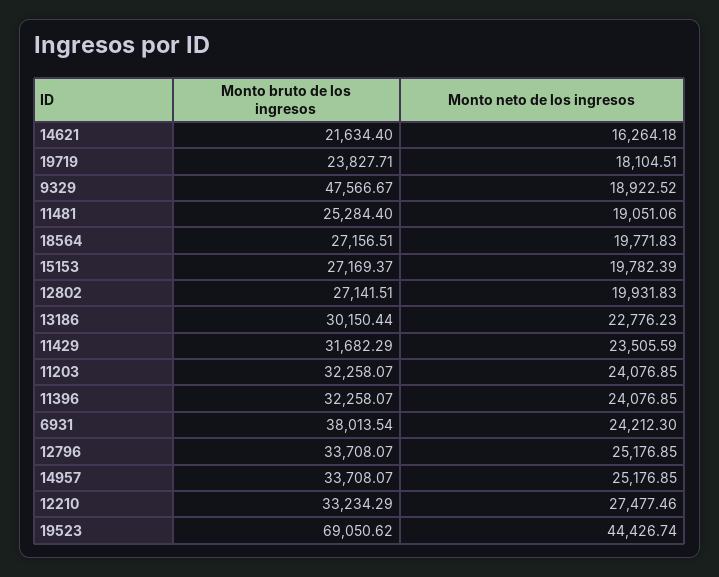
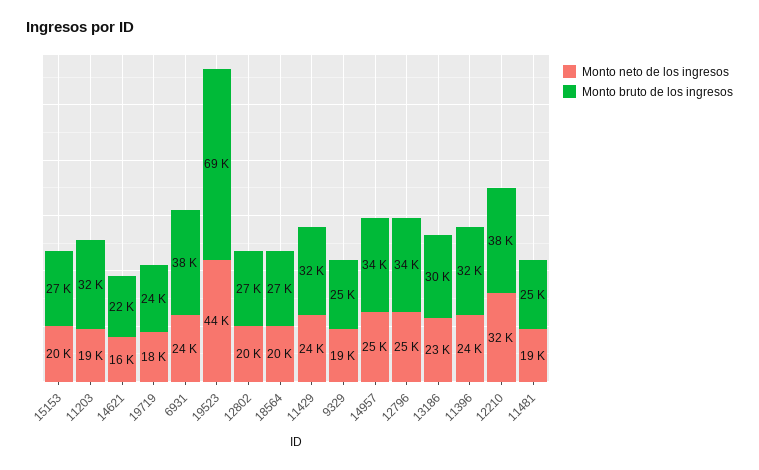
  {
    "Monto bruto de los ingresos": {
      "14621": 21634.4,
      "19719": 23827.71,
-     "9329": 47566.67,
+     "9329": 25000,
      "11481": 25284.4,
      "18564": 27156.51,
      "15153": 27169.37,
      "12802": 27141.51,
      "13186": 30150.44,
      "11429": 31682.29,
      "11203": 32258.07,
      "11396": 32258.07,
      "6931": 38013.54,
      "12796": 33708.07,
      "14957": 33708.07,
-     "12210": 33234.29,
+     "12210": 38000,
      "19523": 69050.62
    },
    "Monto neto de los ingresos": {
      "14621": 16264.18,
      "19719": 18104.51,
      "9329": 18922.52,
      "11481": 19051.06,
      "18564": 19771.83,
      "15153": 19782.39,
      "12802": 19931.83,
      "13186": 22776.23,
      "11429": 23505.59,
-     "11203": 24076.85,
+     "11203": 19000,
      "11396": 24076.85,
      "6931": 24212.3,
      "12796": 25176.85,
      "14957": 25176.85,
-     "12210": 27477.46,
+     "12210": 32000,
      "19523": 44426.74
    }
  }

